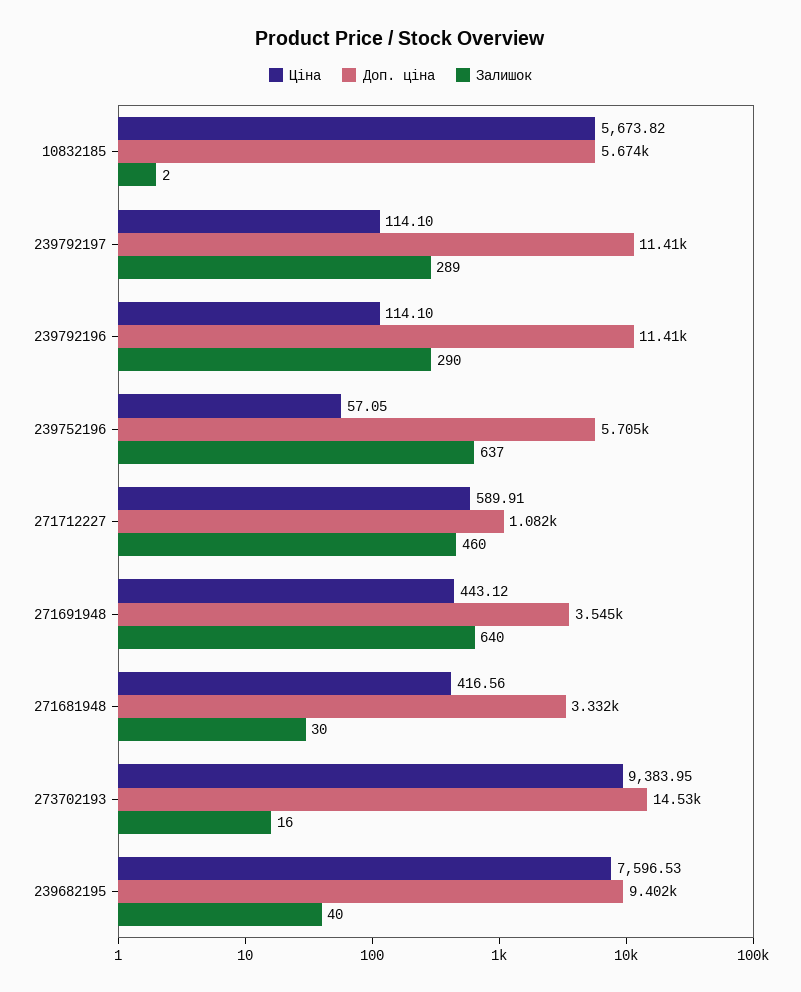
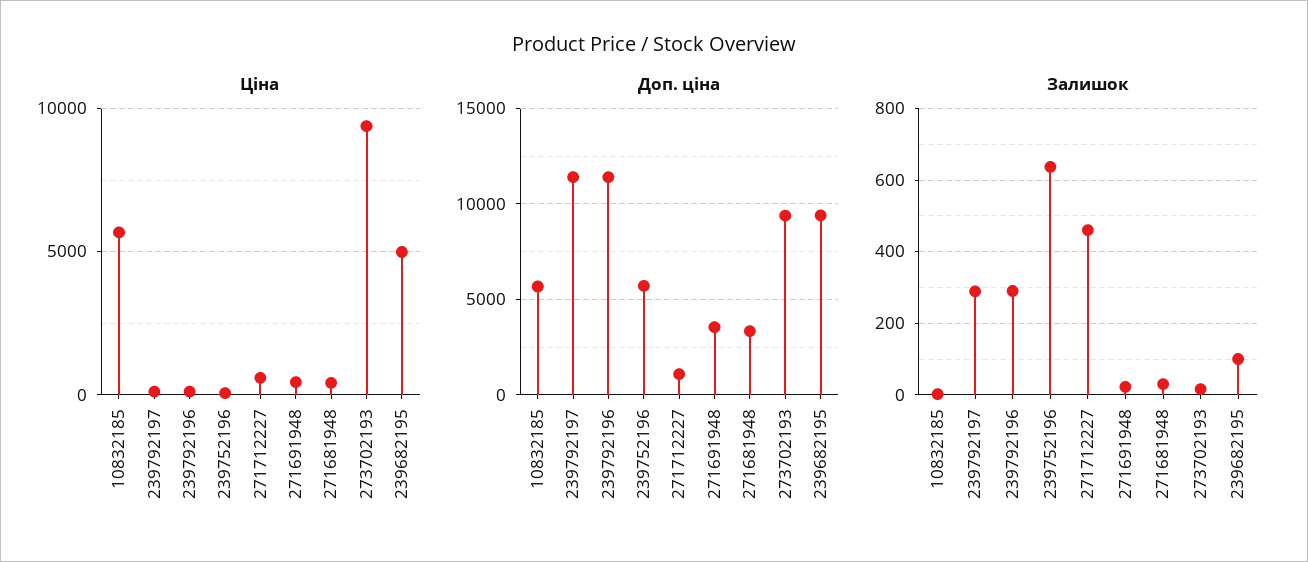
  {
    "Ціна": {
      "10832185": 5673.82,
      "239792197": 114.1,
      "239792196": 114.1,
      "239752196": 57.05,
      "271712227": 589.91,
      "271691948": 443.12,
      "271681948": 416.56,
      "273702193": 9383.95,
-     "239682195": 7596.53
+     "239682195": 5000
    },
    "Доп. ціна": {
      "10832185": 5674,
      "239792197": 11410,
      "239792196": 11410,
      "239752196": 5705,
      "271712227": 1082,
      "271691948": 3545,
      "271681948": 3332,
-     "273702193": 14530,
+     "273702193": 9500,
      "239682195": 9402
    },
    "Залишок": {
      "10832185": 2,
      "239792197": 289,
      "239792196": 290,
      "239752196": 637,
      "271712227": 460,
-     "271691948": 640,
+     "271691948": 20,
      "271681948": 30,
      "273702193": 16,
-     "239682195": 40
+     "239682195": 100
    }
  }

